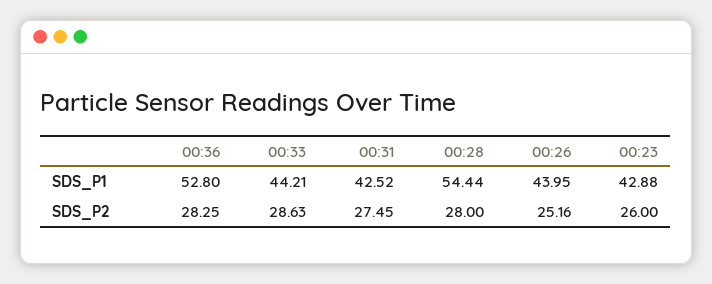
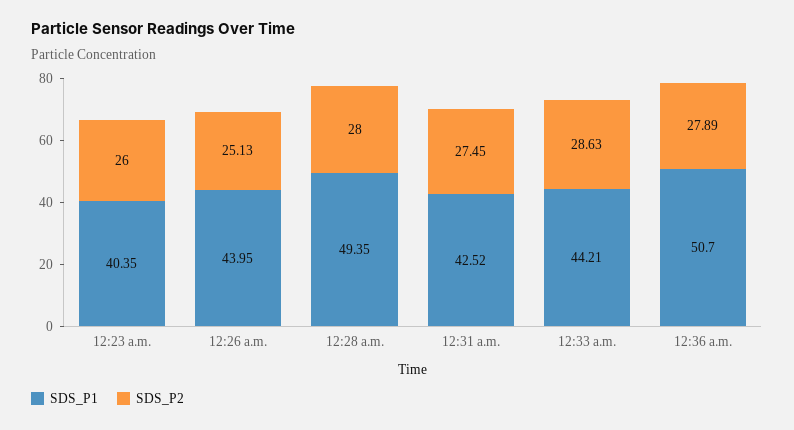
  {
    "SDS_P1": {
-     "00:36": 52.8,
+     "00:36": 50.7,
      "00:33": 44.21,
      "00:31": 42.52,
-     "00:28": 54.44,
+     "00:28": 49.35,
      "00:26": 43.95,
-     "00:23": 42.88
+     "00:23": 40.35
    },
    "SDS_P2": {
-     "00:36": 28.25,
+     "00:36": 27.89,
      "00:33": 28.63,
      "00:31": 27.45,
      "00:28": 28,
-     "00:26": 25.16,
+     "00:26": 25.13,
      "00:23": 26
    }
  }

